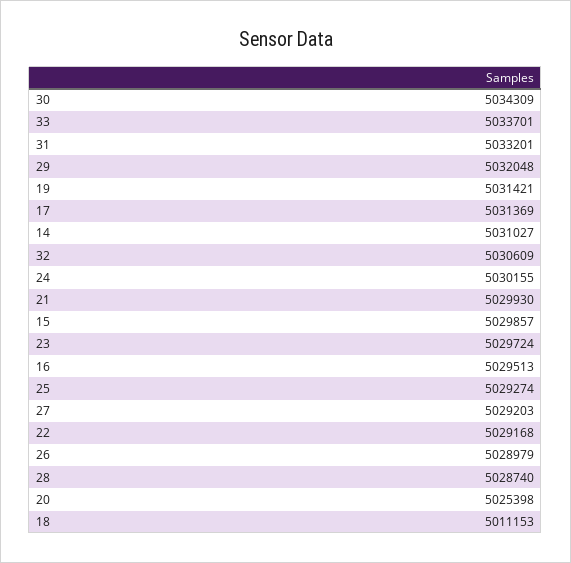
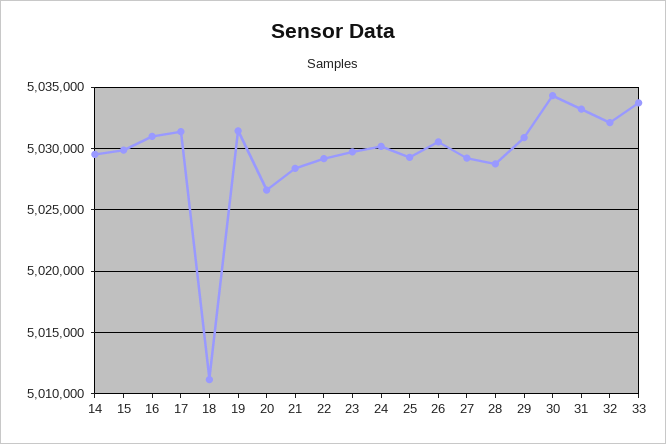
  {
    "30": 5034309,
    "33": 5033701,
    "31": 5033201,
-   "29": 5032048,
+   "29": 5031000,
    "19": 5031421,
    "17": 5031369,
-   "14": 5031027,
+   "14": 5029500,
-   "32": 5030609,
+   "32": 5032000,
    "24": 5030155,
-   "21": 5029930,
+   "21": 5028500,
    "15": 5029857,
    "23": 5029724,
-   "16": 5029513,
+   "16": 5031000,
    "25": 5029274,
    "27": 5029203,
    "22": 5029168,
-   "26": 5028979,
+   "26": 5030500,
    "28": 5028740,
-   "20": 5025398,
+   "20": 5026500,
    "18": 5011153
  }

